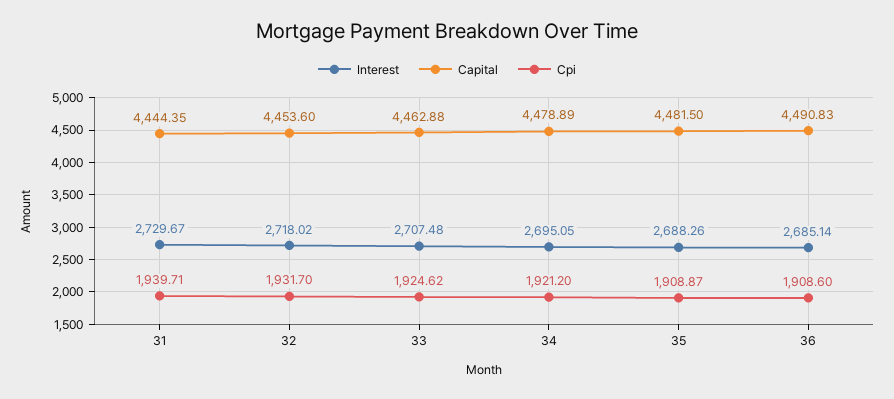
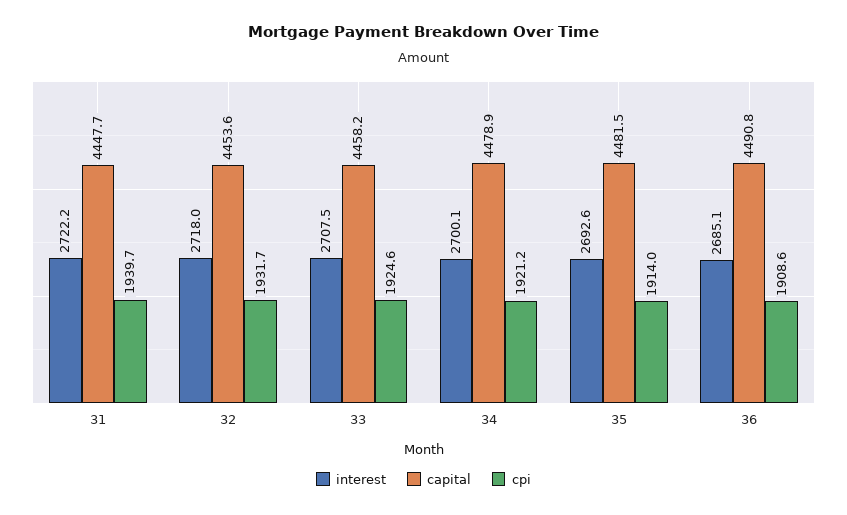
  {
    "Interest": {
-     "31": 2729.67,
+     "31": 2722.2,
      "32": 2718.02,
      "33": 2707.48,
-     "34": 2695.05,
+     "34": 2700.1,
-     "35": 2688.26,
+     "35": 2692.6,
      "36": 2685.14
    },
    "Capital": {
-     "31": 4444.35,
+     "31": 4447.7,
      "32": 4453.6,
-     "33": 4462.88,
+     "33": 4458.2,
      "34": 4478.89,
      "35": 4481.5,
      "36": 4490.83
    },
    "Cpi": {
      "31": 1939.71,
      "32": 1931.7,
      "33": 1924.62,
      "34": 1921.2,
-     "35": 1908.87,
+     "35": 1914,
      "36": 1908.6
    }
  }

